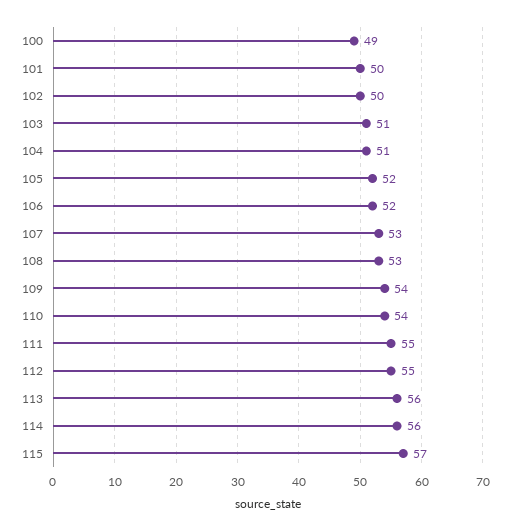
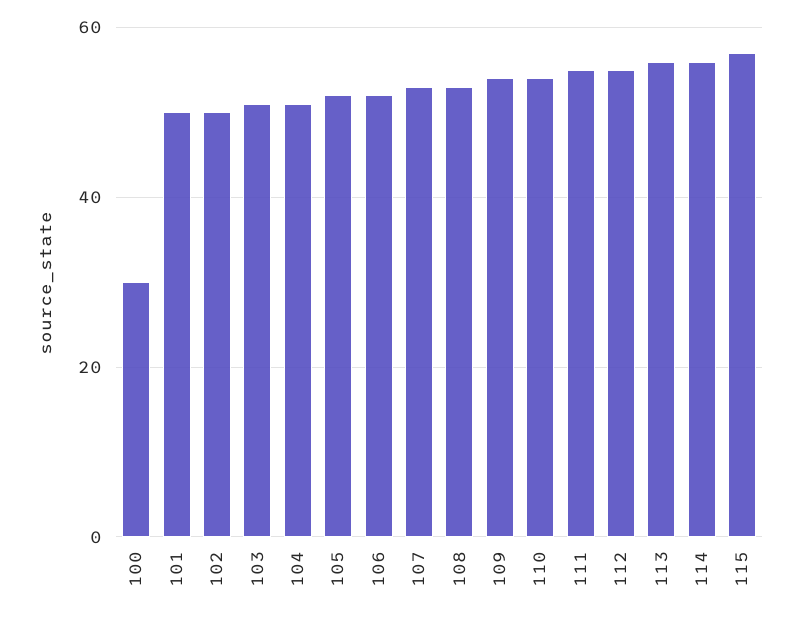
  {
-   "100": 49,
+   "100": 30,
    "101": 50,
    "102": 50,
    "103": 51,
    "104": 51,
    "105": 52,
    "106": 52,
    "107": 53,
    "108": 53,
    "109": 54,
    "110": 54,
    "111": 55,
    "112": 55,
    "113": 56,
    "114": 56,
    "115": 57
  }

